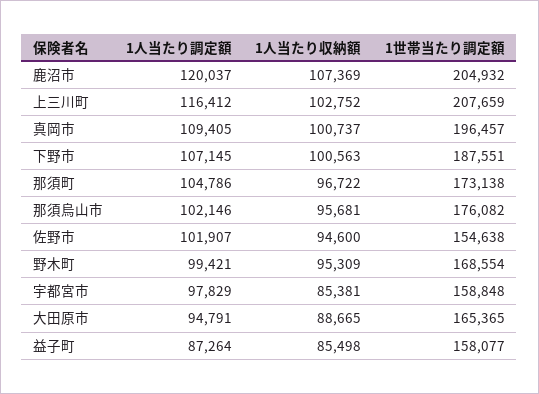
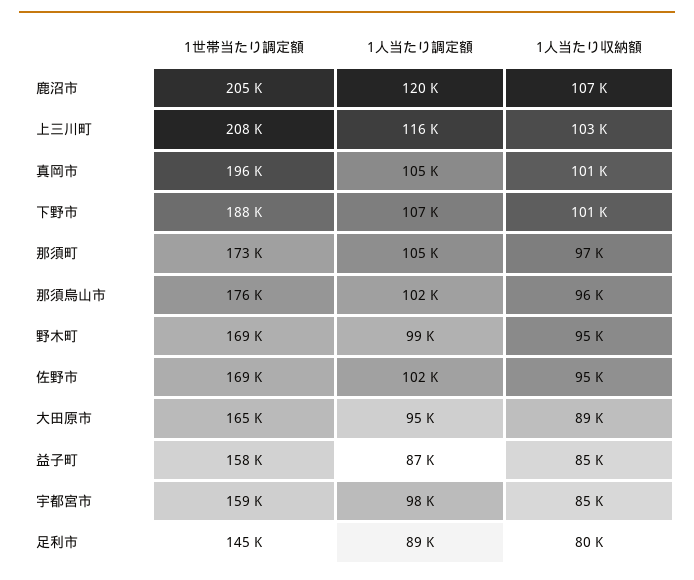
  {
    "1人当たり調定額": {
      "鹿沼市": 120037,
      "上三川町": 116412,
-     "真岡市": 109405,
+     "真岡市": 105000,
      "下野市": 107145,
      "那須町": 104786,
      "那須烏山市": 102146,
      "佐野市": 101907,
      "野木町": 99421,
      "宇都宮市": 97829,
      "大田原市": 94791,
-     "益子町": 87264
+     "益子町": 87264,
+     "足利市": 89000
    },
    "1人当たり収納額": {
      "鹿沼市": 107369,
      "上三川町": 102752,
      "真岡市": 100737,
      "下野市": 100563,
      "那須町": 96722,
      "那須烏山市": 95681,
      "佐野市": 94600,
      "野木町": 95309,
      "宇都宮市": 85381,
      "大田原市": 88665,
-     "益子町": 85498
+     "益子町": 85498,
+     "足利市": 80000
    },
    "1世帯当たり調定額": {
      "鹿沼市": 204932,
      "上三川町": 207659,
      "真岡市": 196457,
      "下野市": 187551,
      "那須町": 173138,
      "那須烏山市": 176082,
-     "佐野市": 154638,
+     "佐野市": 169000,
      "野木町": 168554,
      "宇都宮市": 158848,
      "大田原市": 165365,
-     "益子町": 158077
+     "益子町": 158077,
+     "足利市": 145000
    }
  }

